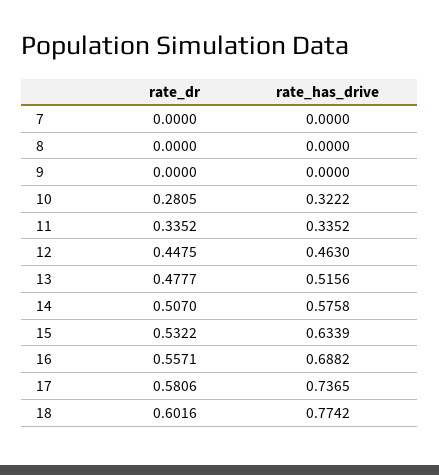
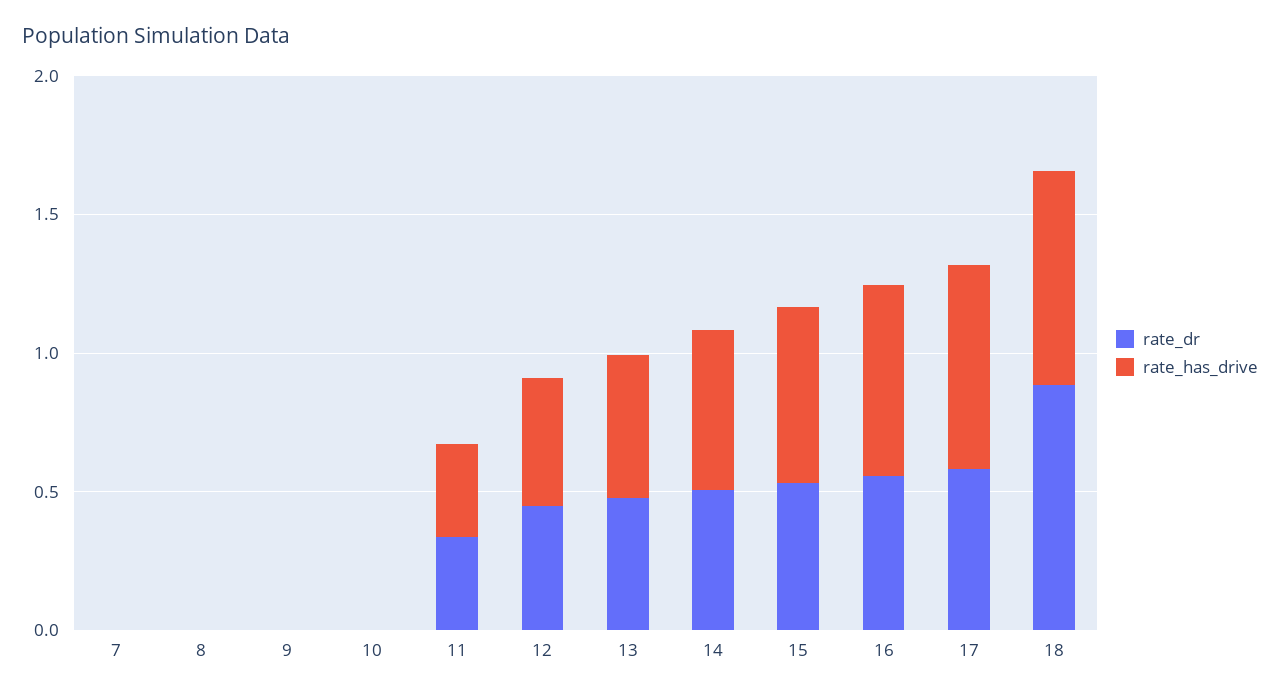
  {
    "rate_dr": {
      "7": 0,
      "8": 0,
      "9": 0,
-     "10": 0.2805,
+     "10": 0,
      "11": 0.3352,
      "12": 0.4475,
      "13": 0.4777,
      "14": 0.507,
      "15": 0.5322,
      "16": 0.5571,
      "17": 0.5806,
-     "18": 0.6016
+     "18": 0.9
    },
    "rate_has_drive": {
      "7": 0,
      "8": 0,
      "9": 0,
-     "10": 0.3222,
+     "10": 0,
      "11": 0.3352,
      "12": 0.463,
      "13": 0.5156,
      "14": 0.5758,
      "15": 0.6339,
      "16": 0.6882,
      "17": 0.7365,
      "18": 0.7742
    }
  }

